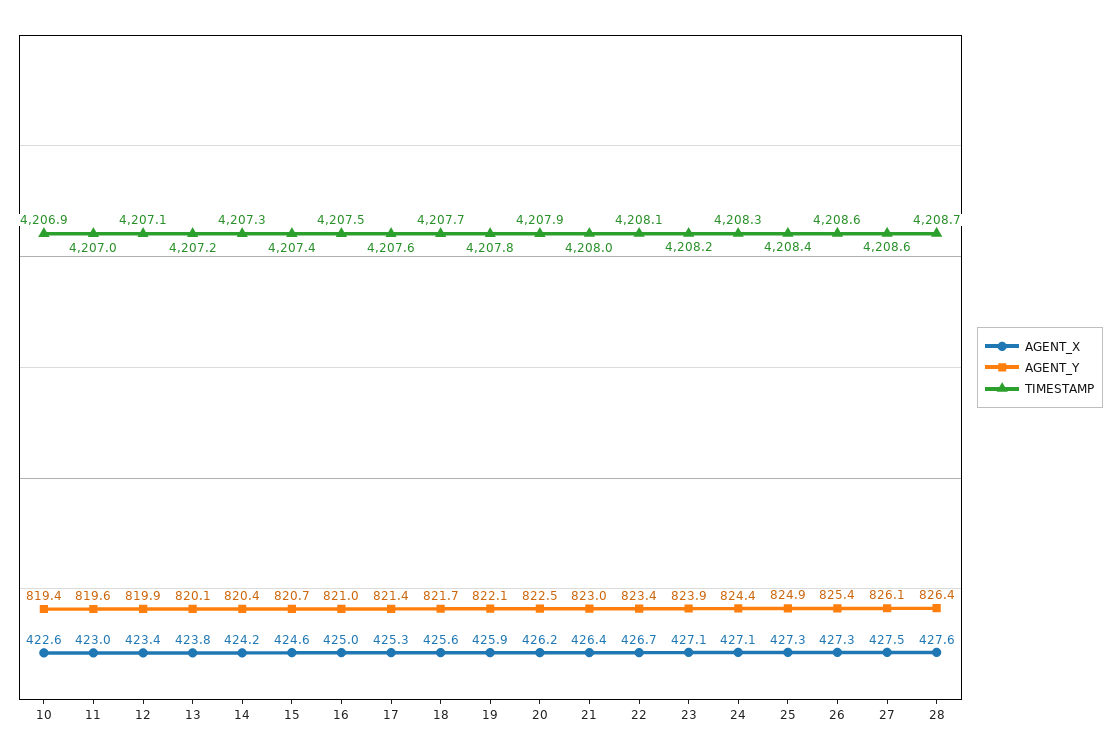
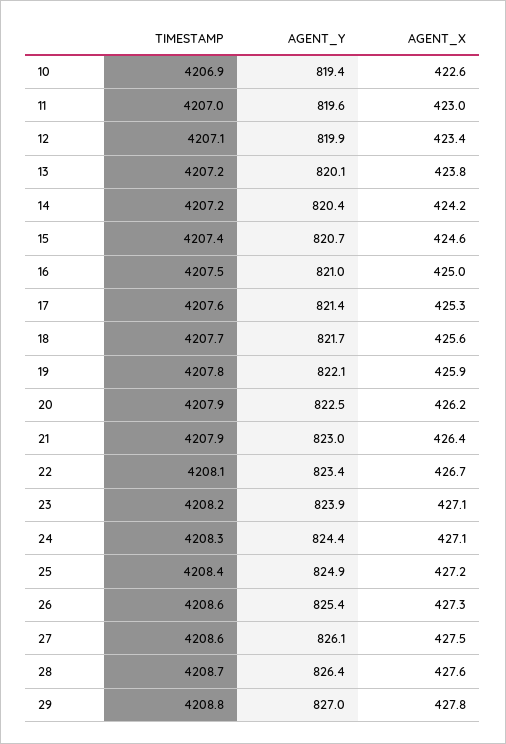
  {
    "AGENT_X": {
      "10": 422.6,
      "11": 423,
      "12": 423.4,
      "13": 423.8,
      "14": 424.2,
      "15": 424.6,
      "16": 425,
      "17": 425.3,
      "18": 425.6,
      "19": 425.9,
      "20": 426.2,
      "21": 426.4,
      "22": 426.7,
      "23": 427.1,
      "24": 427.1,
-     "25": 427.3,
+     "25": 427.2,
      "26": 427.3,
      "27": 427.5,
-     "28": 427.6
+     "28": 427.6,
+     "29": 427.8
    },
    "AGENT_Y": {
      "10": 819.4,
      "11": 819.6,
      "12": 819.9,
      "13": 820.1,
      "14": 820.4,
      "15": 820.7,
      "16": 821,
      "17": 821.4,
      "18": 821.7,
      "19": 822.1,
      "20": 822.5,
      "21": 823,
      "22": 823.4,
      "23": 823.9,
      "24": 824.4,
      "25": 824.9,
      "26": 825.4,
      "27": 826.1,
-     "28": 826.4
+     "28": 826.4,
+     "29": 827
    },
    "TIMESTAMP": {
      "10": 4206.9,
      "11": 4207,
      "12": 4207.1,
      "13": 4207.2,
-     "14": 4207.3,
+     "14": 4207.2,
      "15": 4207.4,
      "16": 4207.5,
      "17": 4207.6,
      "18": 4207.7,
      "19": 4207.8,
      "20": 4207.9,
-     "21": 4208,
+     "21": 4207.9,
      "22": 4208.1,
      "23": 4208.2,
      "24": 4208.3,
      "25": 4208.4,
      "26": 4208.6,
      "27": 4208.6,
-     "28": 4208.7
+     "28": 4208.7,
+     "29": 4208.8
    }
  }

